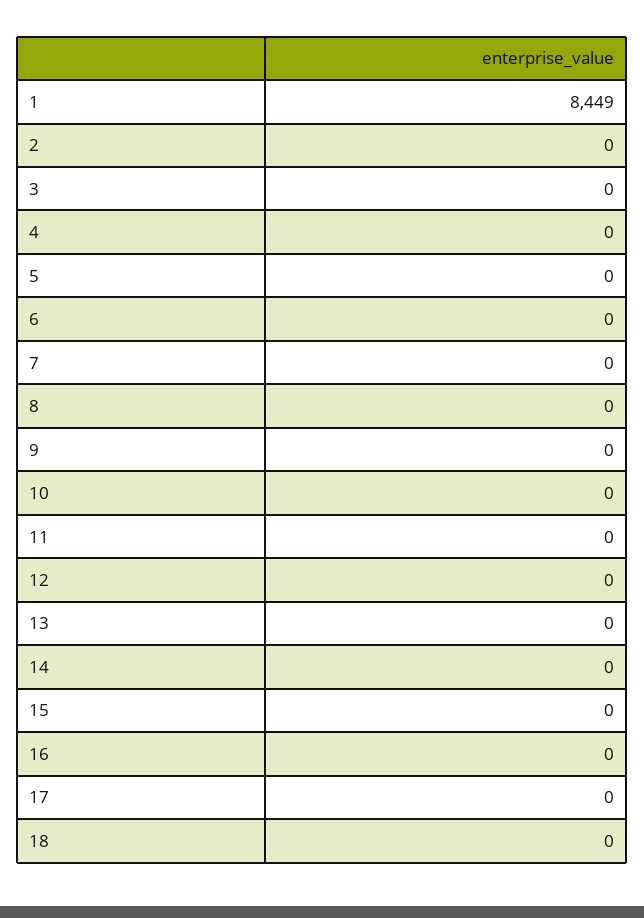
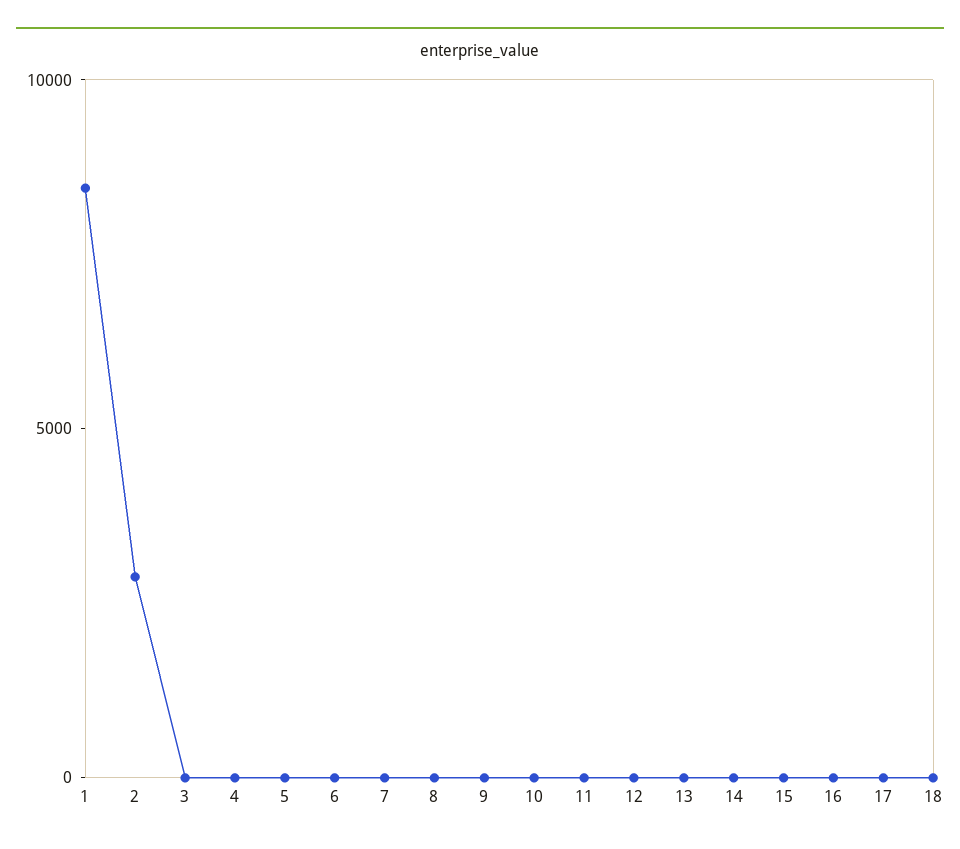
  {
    "1": 8449,
-   "2": 0,
+   "2": 3000,
    "3": 0,
    "4": 0,
    "5": 0,
    "6": 0,
    "7": 0,
    "8": 0,
    "9": 0,
    "10": 0,
    "11": 0,
    "12": 0,
    "13": 0,
    "14": 0,
    "15": 0,
    "16": 0,
    "17": 0,
    "18": 0
  }

